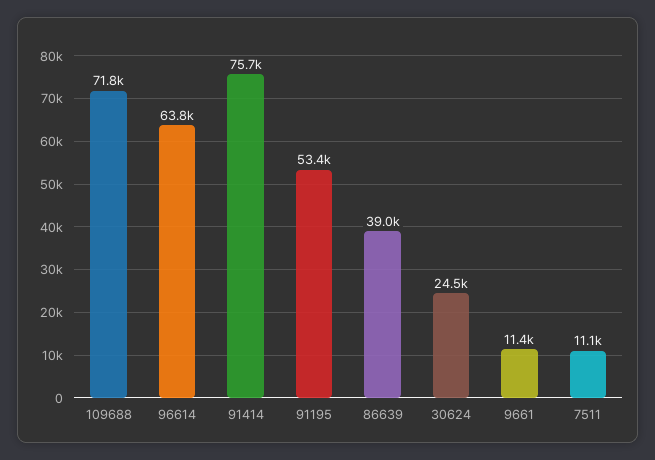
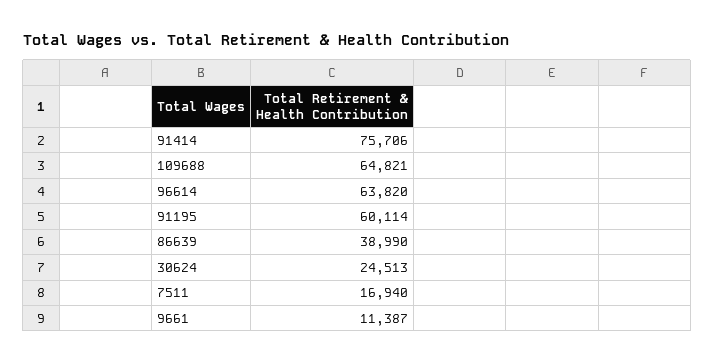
  {
-   "109688": 71800,
+   "109688": 64821,
    "96614": 63820,
    "91414": 75706,
-   "91195": 53400,
+   "91195": 60114,
    "86639": 38990,
    "30624": 24513,
    "9661": 11387,
-   "7511": 11100
+   "7511": 16940
  }

